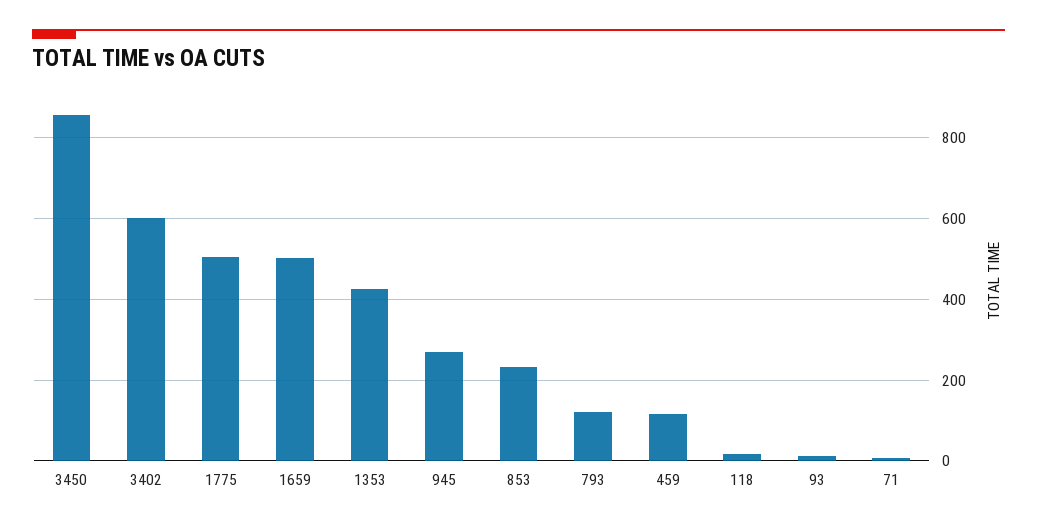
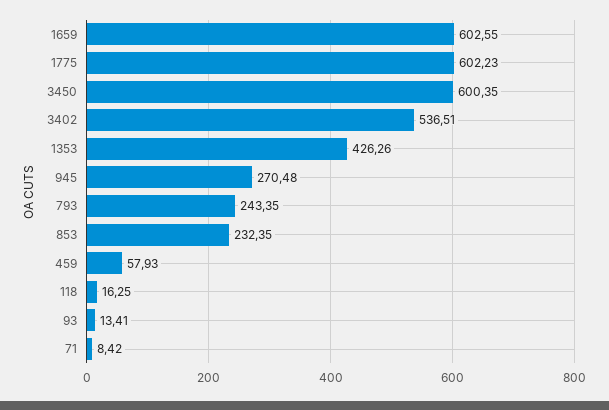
  {
-   "3450": 860,
+   "3450": 600.35,
-   "3402": 600,
+   "3402": 536.51,
-   "1775": 500,
+   "1775": 602.23,
-   "1659": 500,
+   "1659": 602.55,
    "1353": 426.26,
    "945": 270.48,
    "853": 232.35,
-   "793": 120,
+   "793": 243.35,
-   "459": 120,
+   "459": 57.93,
    "118": 16.25,
    "93": 13.41,
    "71": 8.42
  }

